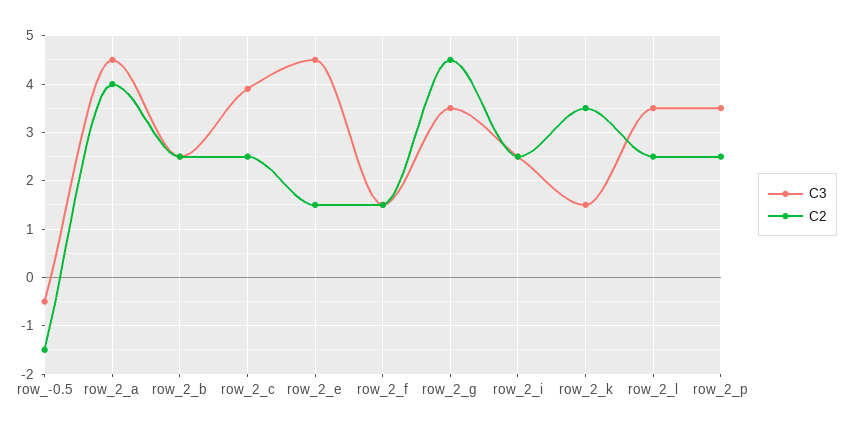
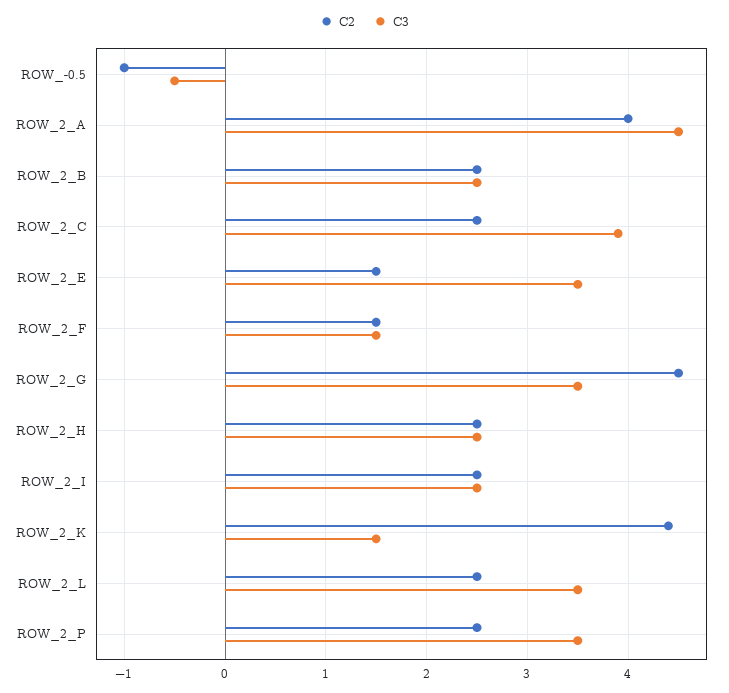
  {
    "C3": {
      "row_-0.5": -0.5,
      "row_2_a": 4.5,
      "row_2_b": 2.5,
      "row_2_c": 3.9,
-     "row_2_e": 4.5,
+     "row_2_e": 3.5,
      "row_2_f": 1.5,
      "row_2_g": 3.5,
      "row_2_i": 2.5,
      "row_2_k": 1.5,
      "row_2_l": 3.5,
-     "row_2_p": 3.5
+     "row_2_p": 3.5,
+     "ROW_2_H": 2.5
    },
    "C2": {
-     "row_-0.5": -1.5,
+     "row_-0.5": -1,
      "row_2_a": 4,
      "row_2_b": 2.5,
      "row_2_c": 2.5,
      "row_2_e": 1.5,
      "row_2_f": 1.5,
      "row_2_g": 4.5,
      "row_2_i": 2.5,
-     "row_2_k": 3.5,
+     "row_2_k": 4.4,
      "row_2_l": 2.5,
-     "row_2_p": 2.5
+     "row_2_p": 2.5,
+     "ROW_2_H": 2.5
    }
  }

